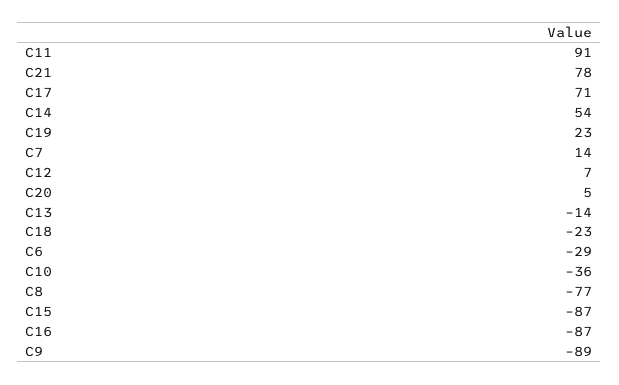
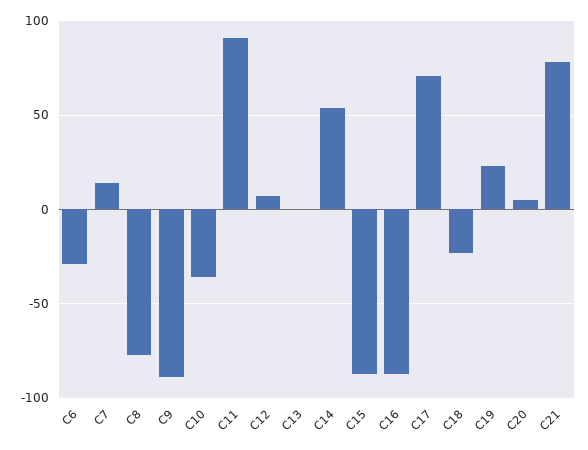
  {
    "C11": 91,
    "C21": 78,
    "C17": 71,
    "C14": 54,
    "C19": 23,
    "C7": 14,
    "C12": 7,
    "C20": 5,
-   "C13": -14,
+   "C13": 0,
    "C18": -23,
    "C6": -29,
    "C10": -36,
    "C8": -77,
    "C15": -87,
    "C16": -87,
    "C9": -89
  }

